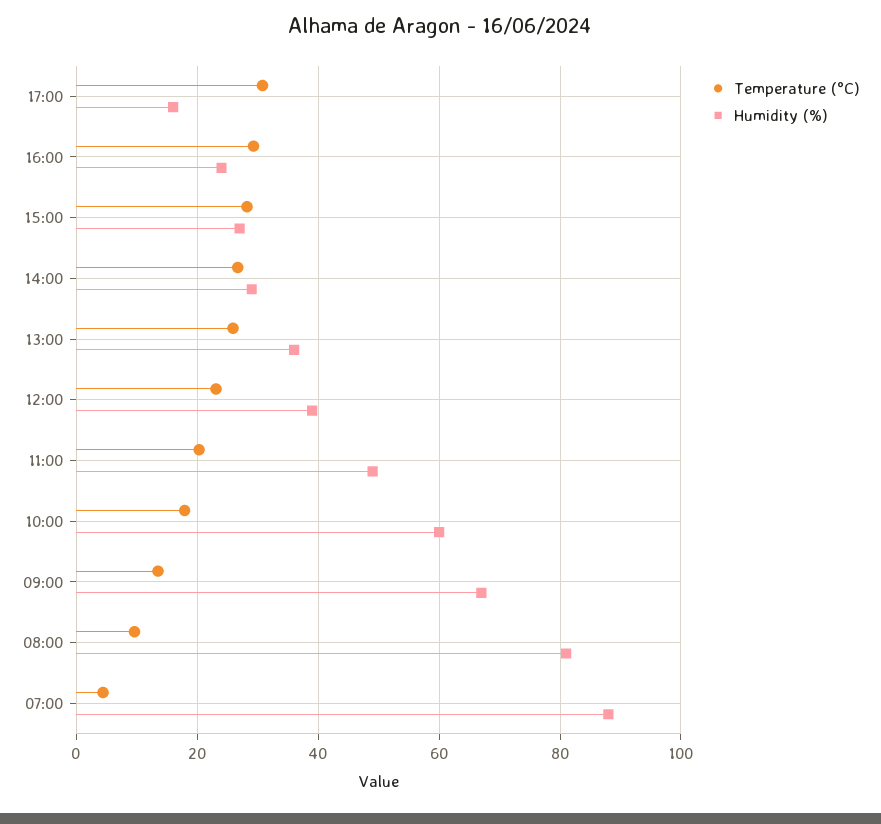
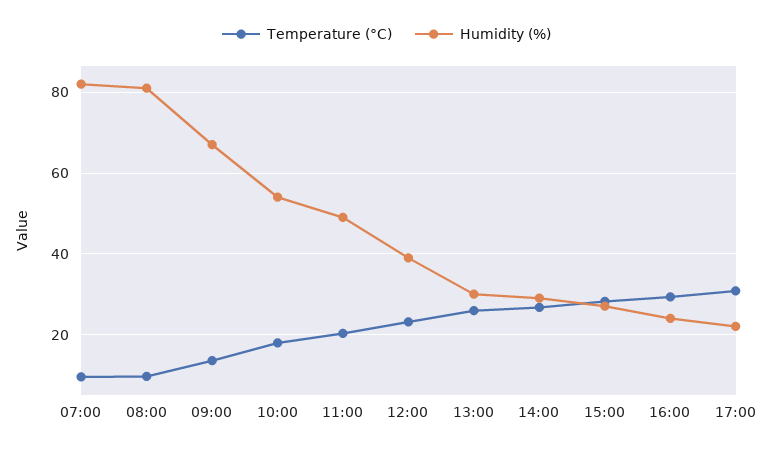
  {
    "Temperature (°C)": {
      "17:00": 30,
      "16:00": 30,
      "15:00": 28,
      "14:00": 26,
      "13:00": 26,
      "12:00": 24,
      "11:00": 20,
      "10:00": 18,
      "09:00": 14,
      "08:00": 10,
-     "07:00": 4
+     "07:00": 10
    },
    "Humidity (%)": {
-     "17:00": 16,
+     "17:00": 22,
      "16:00": 24,
      "15:00": 28,
      "14:00": 30,
-     "13:00": 36,
+     "13:00": 30,
      "12:00": 40,
      "11:00": 50,
-     "10:00": 60,
+     "10:00": 54,
      "09:00": 68,
      "08:00": 82,
-     "07:00": 88
+     "07:00": 82
    }
  }

